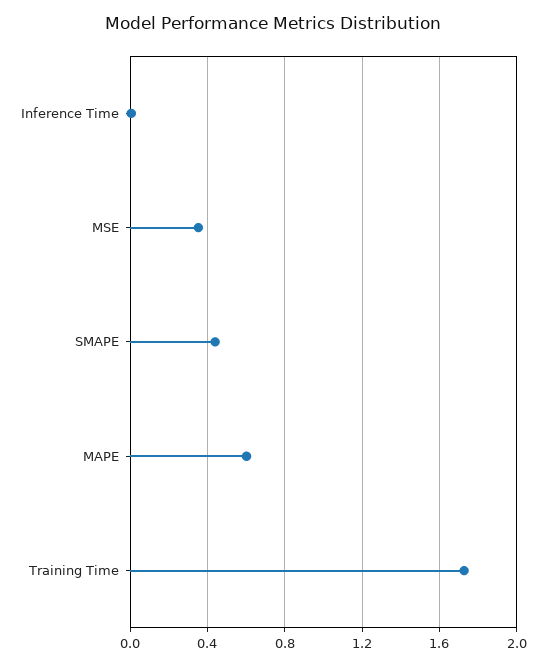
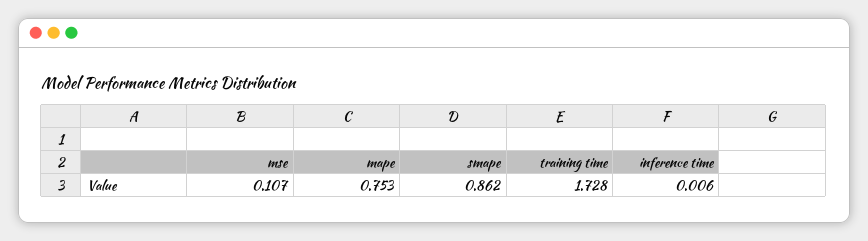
  {
    "Inference Time": 0.006,
-   "MSE": 0.35,
+   "MSE": 0.107,
-   "SMAPE": 0.45,
+   "SMAPE": 0.862,
-   "MAPE": 0.6,
+   "MAPE": 0.753,
    "Training Time": 1.728
  }

